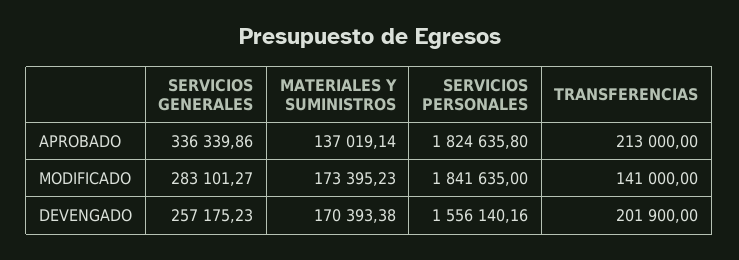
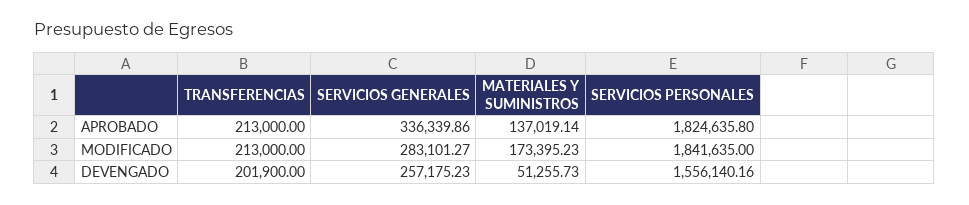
  {
    "SERVICIOS GENERALES": {
      "APROBADO": 336339.86,
      "MODIFICADO": 283101.27,
      "DEVENGADO": 257175.23
    },
    "MATERIALES Y SUMINISTROS": {
      "APROBADO": 137019.14,
      "MODIFICADO": 173395.23,
-     "DEVENGADO": 170393.38
+     "DEVENGADO": 51255.73
    },
    "SERVICIOS PERSONALES": {
      "APROBADO": 1824635.8,
      "MODIFICADO": 1841635,
      "DEVENGADO": 1556140.16
    },
    "TRANSFERENCIAS": {
      "APROBADO": 213000,
-     "MODIFICADO": 141000,
+     "MODIFICADO": 213000,
      "DEVENGADO": 201900
    }
  }

